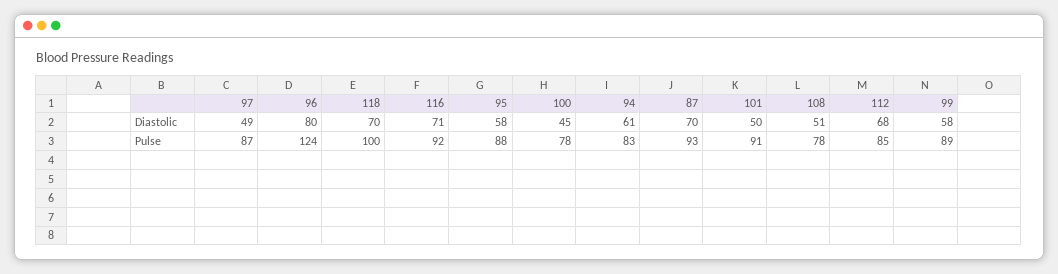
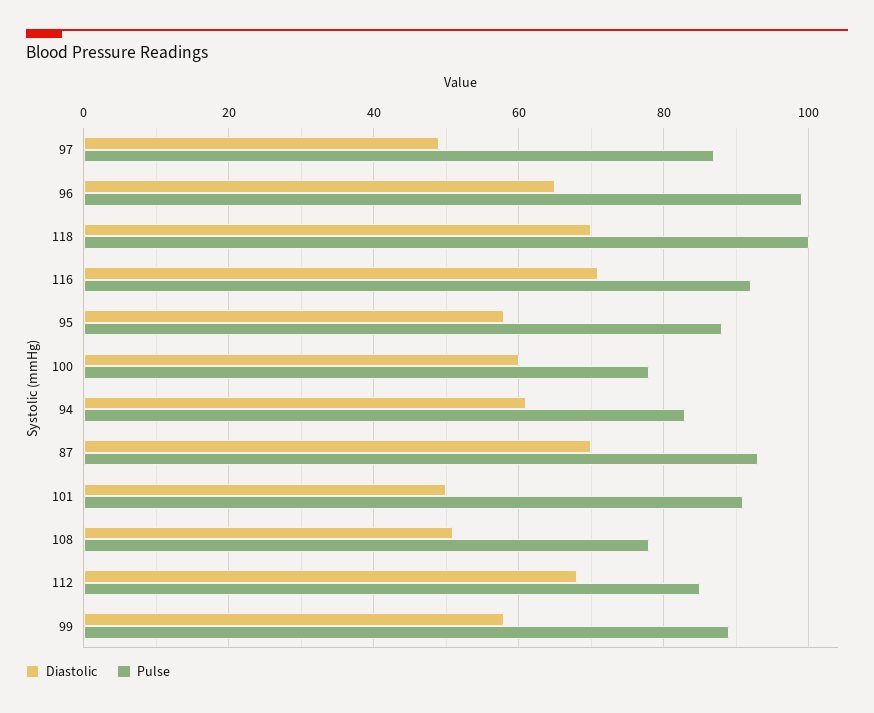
  {
    "Diastolic": {
      "97": 49,
-     "96": 80,
+     "96": 65,
      "118": 70,
      "116": 71,
      "95": 58,
-     "100": 45,
+     "100": 60,
      "94": 61,
      "87": 70,
      "101": 50,
      "108": 51,
      "112": 68,
      "99": 58
    },
    "Pulse": {
      "97": 87,
-     "96": 124,
+     "96": 100,
      "118": 100,
      "116": 92,
      "95": 88,
      "100": 78,
      "94": 83,
      "87": 93,
      "101": 91,
      "108": 78,
      "112": 85,
      "99": 89
    }
  }

